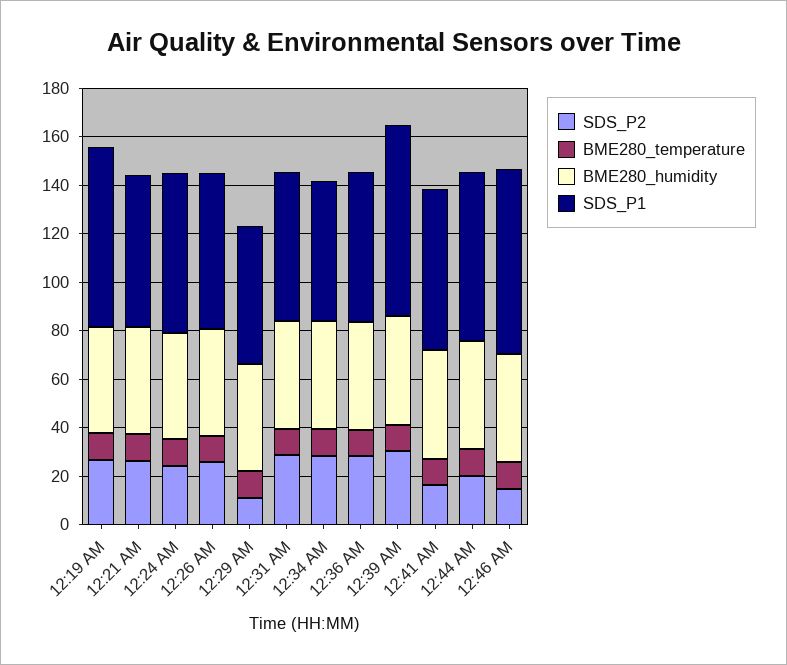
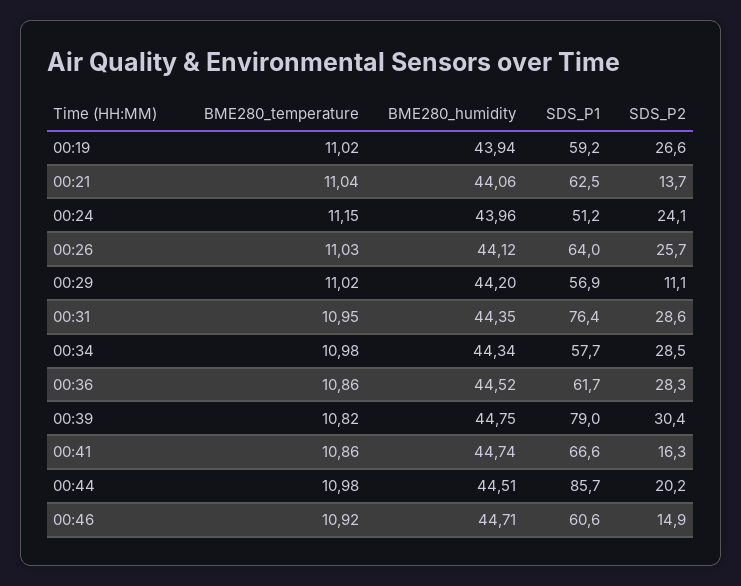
  {
    "SDS_P2": {
      "12:19 AM": 26.6,
-     "12:21 AM": 25,
+     "12:21 AM": 13.7,
      "12:24 AM": 24.1,
      "12:26 AM": 25.7,
      "12:29 AM": 11.1,
      "12:31 AM": 28.6,
      "12:34 AM": 28.5,
      "12:36 AM": 28.3,
      "12:39 AM": 30.4,
      "12:41 AM": 16.3,
      "12:44 AM": 20.2,
      "12:46 AM": 14.9
    },
    "BME280_temperature": {
      "12:19 AM": 11.02,
      "12:21 AM": 11.04,
      "12:24 AM": 11.15,
      "12:26 AM": 11.03,
      "12:29 AM": 11.02,
      "12:31 AM": 10.95,
      "12:34 AM": 10.98,
      "12:36 AM": 10.86,
      "12:39 AM": 10.82,
      "12:41 AM": 10.86,
      "12:44 AM": 10.98,
      "12:46 AM": 10.92
    },
    "BME280_humidity": {
      "12:19 AM": 43.94,
      "12:21 AM": 44.06,
      "12:24 AM": 43.96,
      "12:26 AM": 44.12,
      "12:29 AM": 44.2,
      "12:31 AM": 44.35,
      "12:34 AM": 44.34,
      "12:36 AM": 44.52,
      "12:39 AM": 44.75,
      "12:41 AM": 44.74,
      "12:44 AM": 44.51,
      "12:46 AM": 44.71
    },
    "SDS_P1": {
-     "12:19 AM": 75,
+     "12:19 AM": 59.2,
      "12:21 AM": 62.5,
-     "12:24 AM": 65,
+     "12:24 AM": 51.2,
      "12:26 AM": 64,
      "12:29 AM": 56.9,
-     "12:31 AM": 60,
+     "12:31 AM": 76.4,
      "12:34 AM": 57.7,
      "12:36 AM": 61.7,
      "12:39 AM": 79,
      "12:41 AM": 66.6,
-     "12:44 AM": 70,
+     "12:44 AM": 85.7,
-     "12:46 AM": 75
+     "12:46 AM": 60.6
    }
  }

